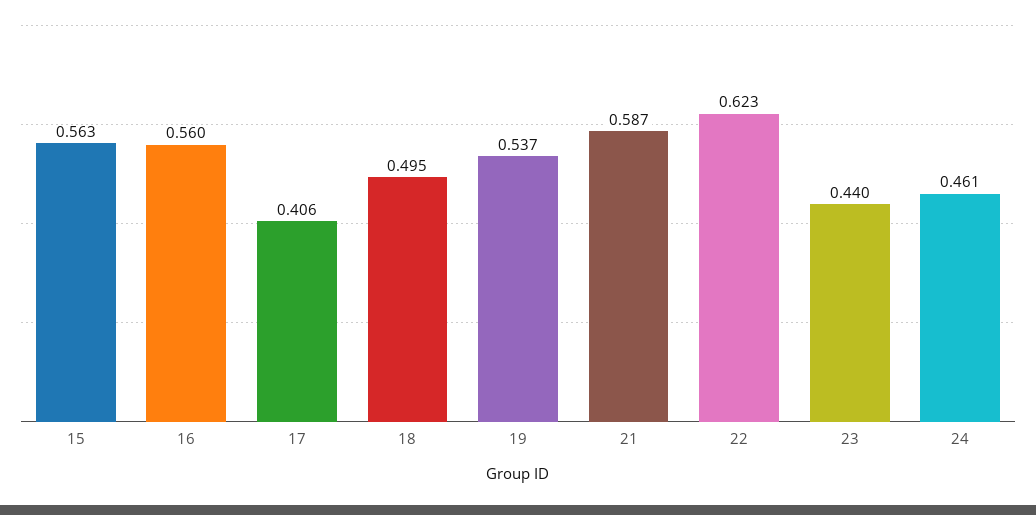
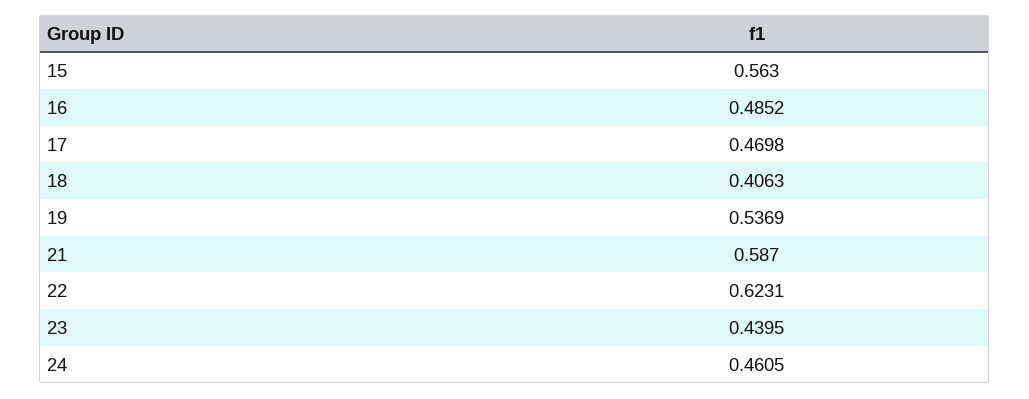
  {
    "15": 0.563,
-   "16": 0.56,
+   "16": 0.4852,
-   "17": 0.406,
+   "17": 0.4698,
-   "18": 0.495,
+   "18": 0.4063,
    "19": 0.5369,
    "21": 0.587,
    "22": 0.6231,
    "23": 0.4395,
    "24": 0.4605
  }

